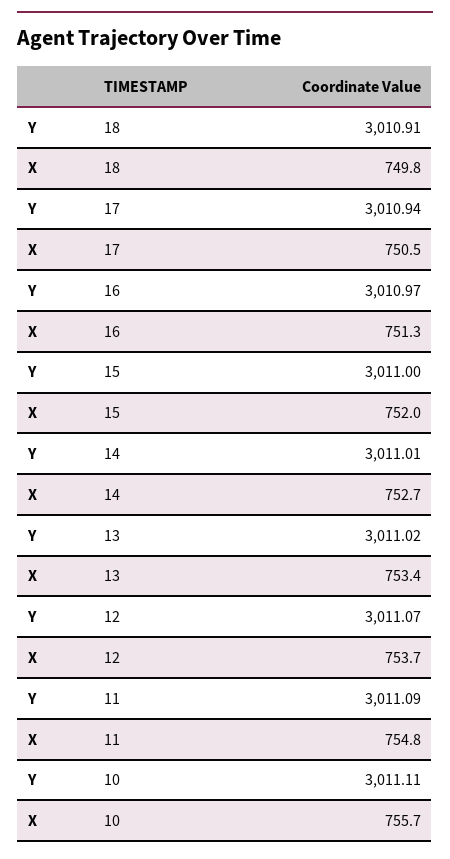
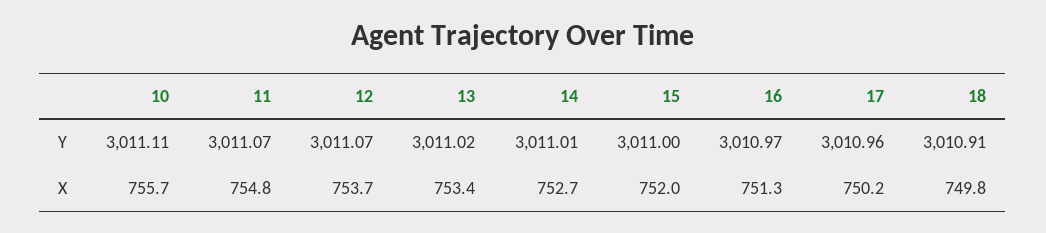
  {
    "Y": {
      "18": 3010.91,
-     "17": 3010.94,
+     "17": 3010.96,
      "16": 3010.97,
      "15": 3011,
      "14": 3011.01,
      "13": 3011.02,
      "12": 3011.07,
-     "11": 3011.09,
+     "11": 3011.07,
      "10": 3011.11
    },
    "X": {
      "18": 749.8,
-     "17": 750.5,
+     "17": 750.2,
      "16": 751.3,
      "15": 752,
      "14": 752.7,
      "13": 753.4,
      "12": 753.7,
      "11": 754.8,
      "10": 755.7
    }
  }

